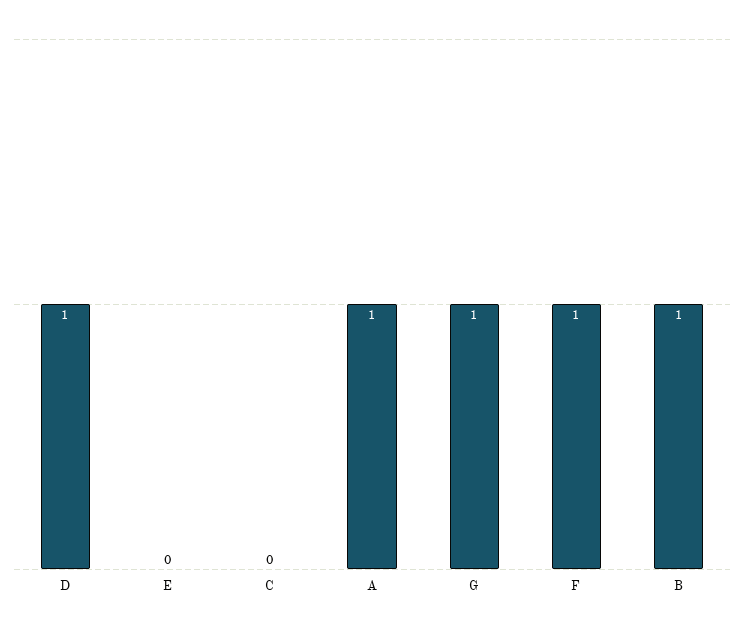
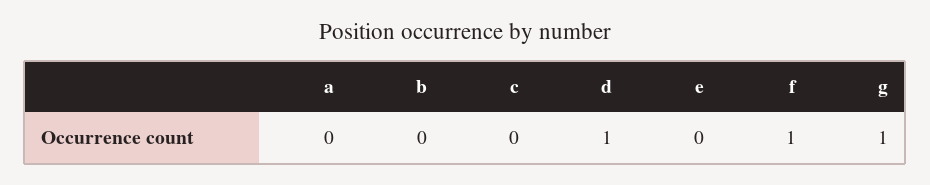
  {
    "D": 1,
    "E": 0,
    "C": 0,
-   "A": 1,
+   "A": 0,
    "G": 1,
    "F": 1,
-   "B": 1
+   "B": 0
  }

